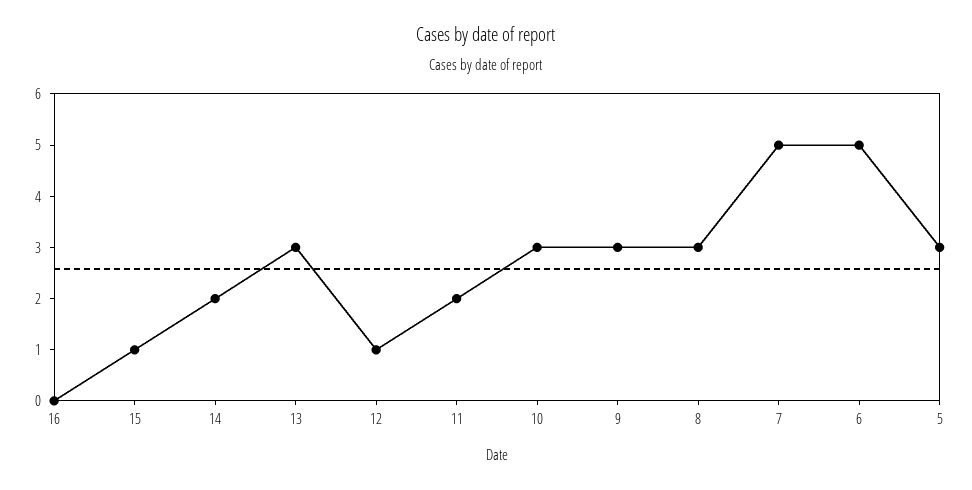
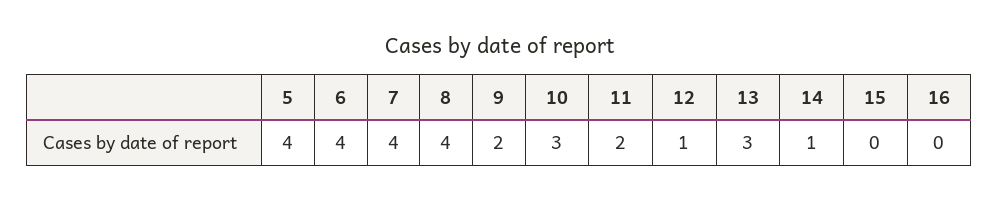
  {
    "16": 0,
-   "15": 1,
+   "15": 0,
-   "14": 2,
+   "14": 1,
    "13": 3,
    "12": 1,
    "11": 2,
    "10": 3,
-   "9": 3,
+   "9": 2,
-   "8": 3,
+   "8": 4,
-   "7": 5,
+   "7": 4,
-   "6": 5,
+   "6": 4,
-   "5": 3
+   "5": 4
  }

